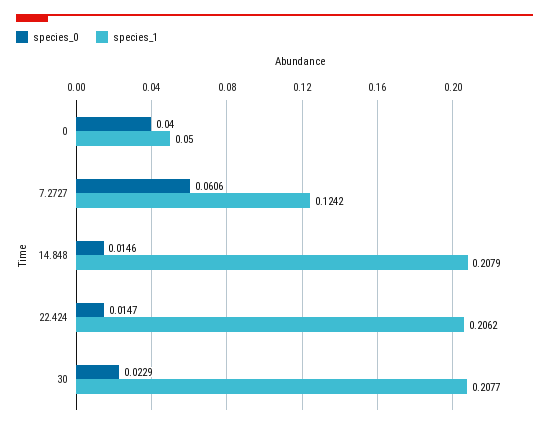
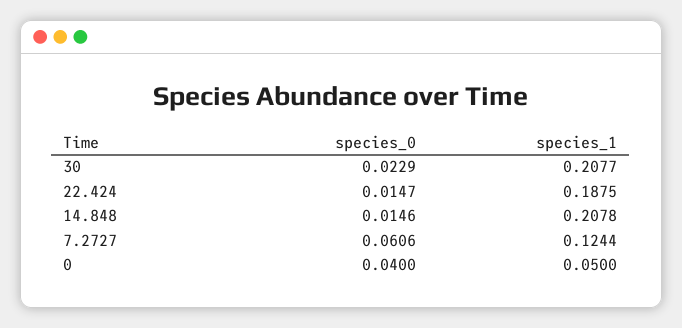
  {
    "species_0": {
      "0": 0.04,
      "7.2727": 0.0606,
      "14.848": 0.0146,
      "22.424": 0.0147,
      "30": 0.0229
    },
    "species_1": {
      "0": 0.05,
-     "7.2727": 0.1242,
+     "7.2727": 0.1244,
-     "14.848": 0.2079,
+     "14.848": 0.2078,
-     "22.424": 0.2062,
+     "22.424": 0.1875,
      "30": 0.2077
    }
  }

